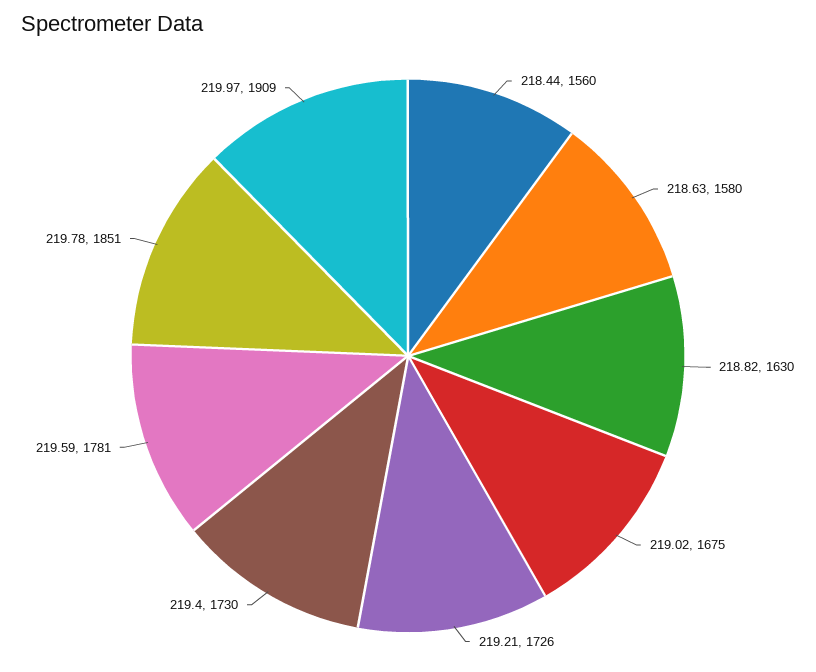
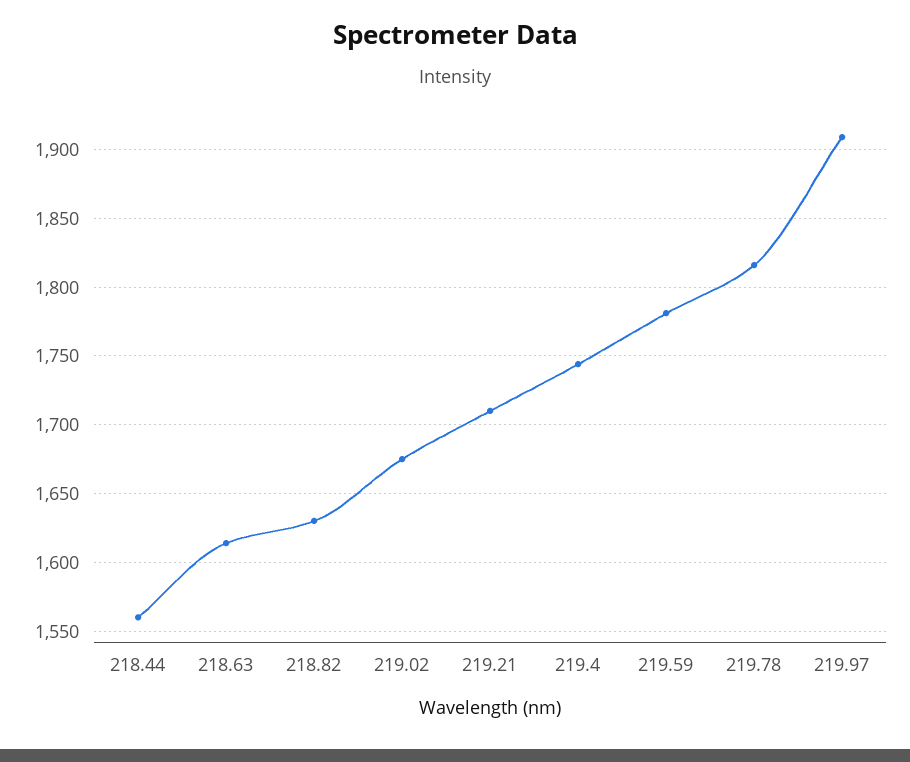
  {
    "218.44": 1560,
-   "218.63": 1580,
+   "218.63": 1615,
    "218.82": 1630,
    "219.02": 1675,
-   "219.21": 1726,
+   "219.21": 1710,
-   "219.4": 1730,
+   "219.4": 1745,
    "219.59": 1781,
-   "219.78": 1851,
+   "219.78": 1815,
    "219.97": 1909
  }

